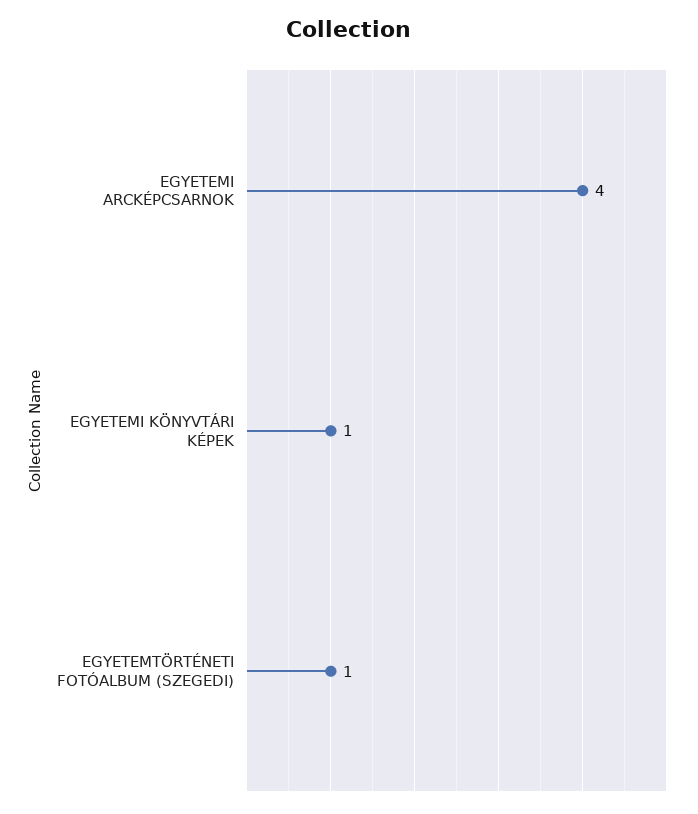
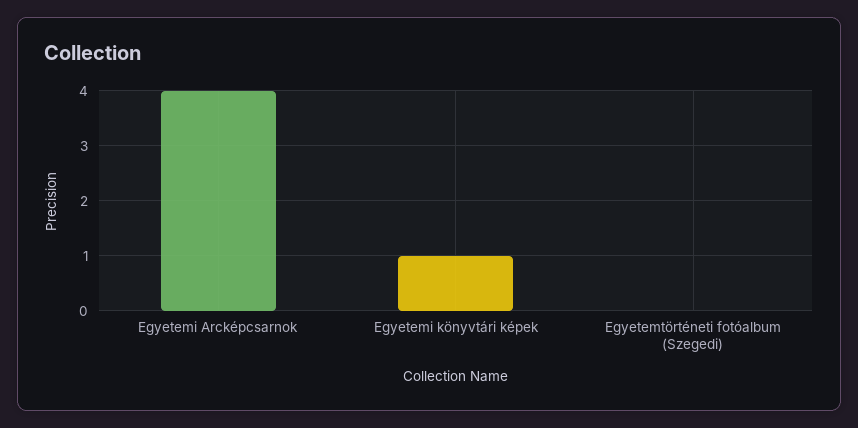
  {
    "EGYETEMI ARCKÉPCSARNOK": 4,
    "EGYETEMI KÖNYVTÁRI KÉPEK": 1,
-   "EGYETEMTÖRTÉNETI FOTÓALBUM (SZEGEDI)": 1
+   "EGYETEMTÖRTÉNETI FOTÓALBUM (SZEGEDI)": 0
  }

